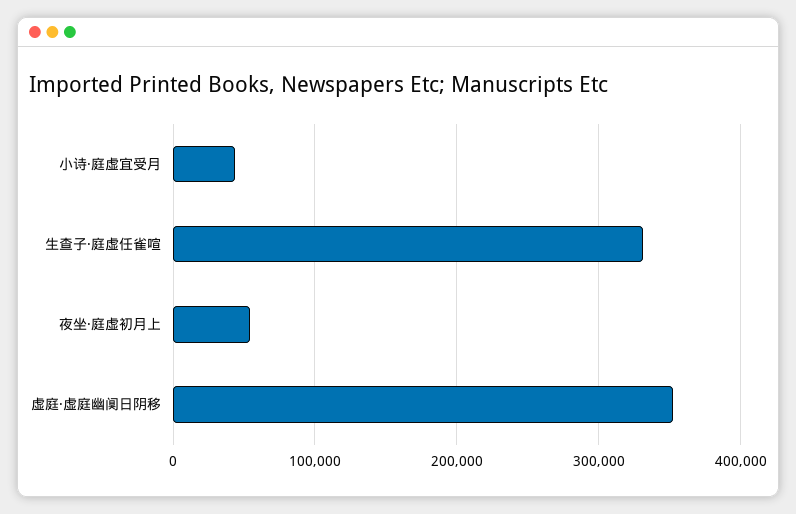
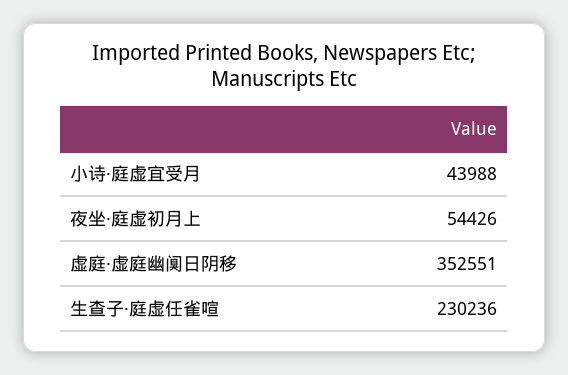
  {
    "小诗·庭虚宜受月": 43988,
-   "生查子·庭虚任雀喧": 330000,
+   "生查子·庭虚任雀喧": 230236,
    "夜坐·庭虚初月上": 54426,
    "虚庭·虚庭幽阒日阴移": 352551
  }

